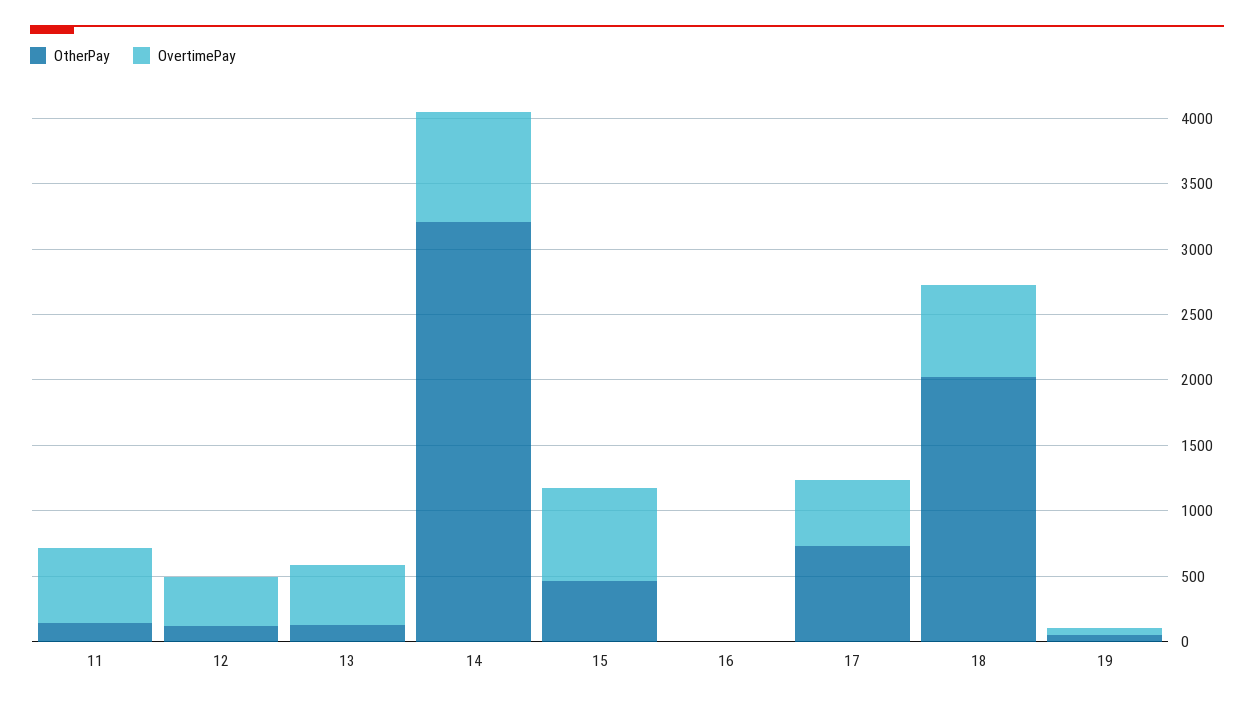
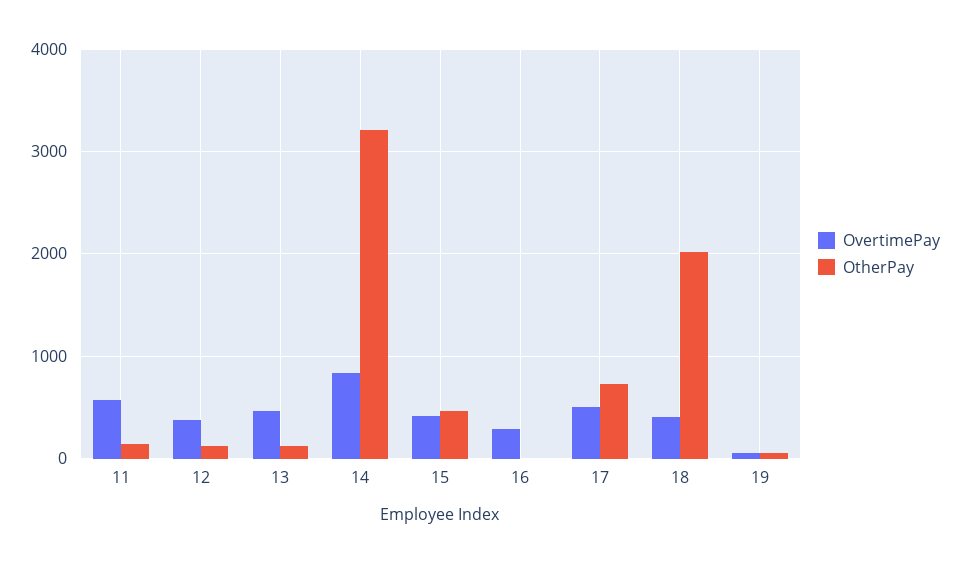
  {
    "OtherPay": {
      "11": 100,
      "12": 100,
      "13": 100,
      "14": 3200,
      "15": 500,
      "16": 0,
      "17": 700,
      "18": 2000,
      "19": 100
    },
    "OvertimePay": {
      "11": 600,
      "12": 400,
      "13": 500,
      "14": 800,
-     "15": 700,
+     "15": 400,
-     "16": 0,
+     "16": 300,
      "17": 500,
-     "18": 700,
+     "18": 400,
      "19": 100
    }
  }

